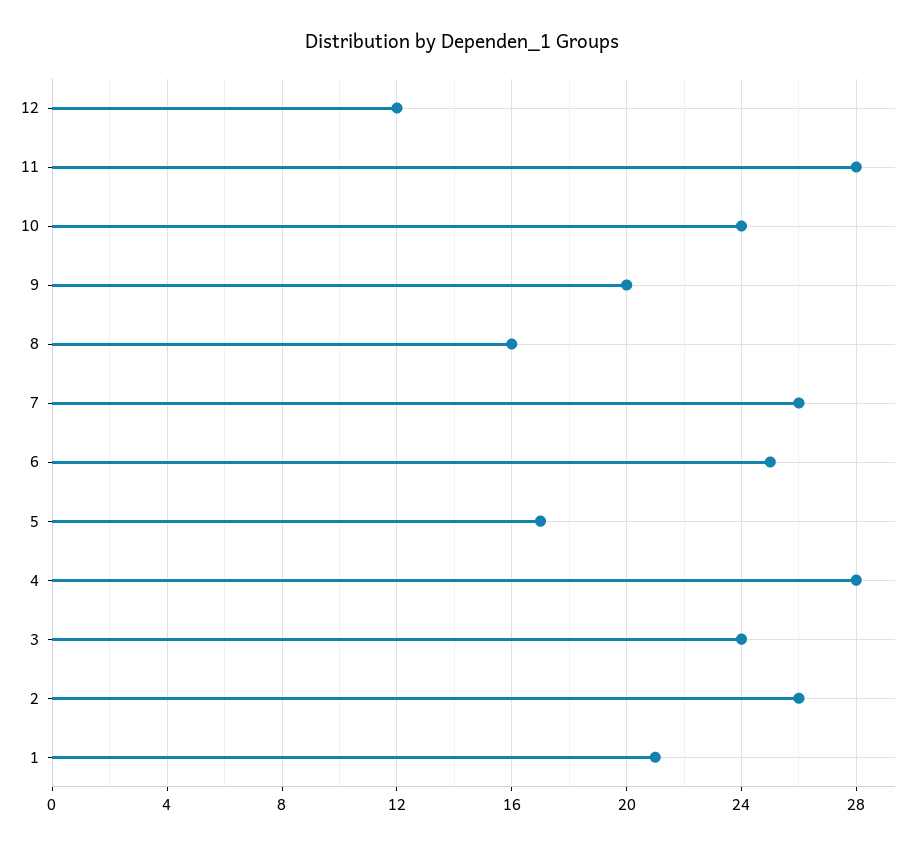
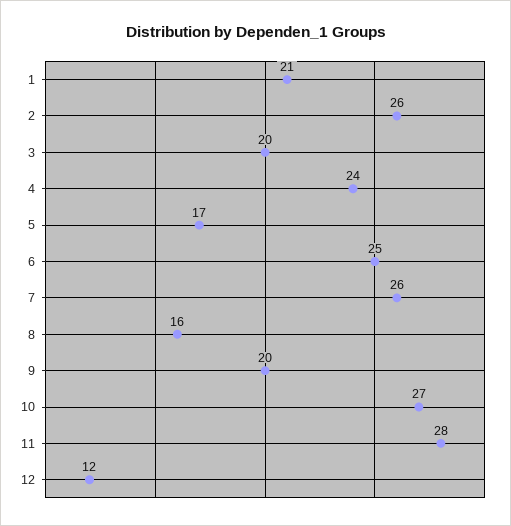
  {
    "12": 12,
    "11": 28,
-   "10": 24,
+   "10": 27,
    "9": 20,
    "8": 16,
    "7": 26,
    "6": 25,
    "5": 17,
-   "4": 28,
+   "4": 24,
-   "3": 24,
+   "3": 20,
    "2": 26,
    "1": 21
  }

